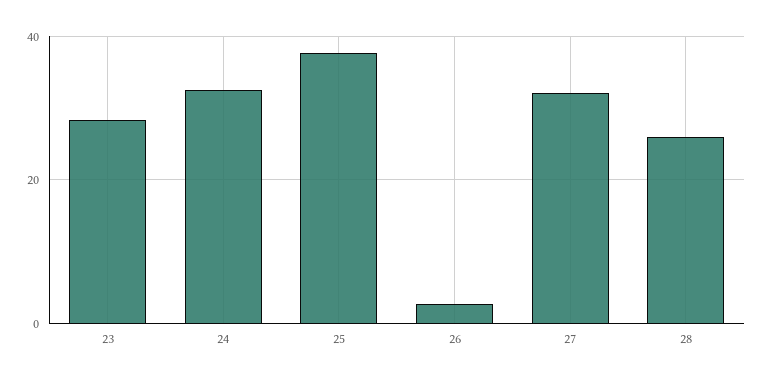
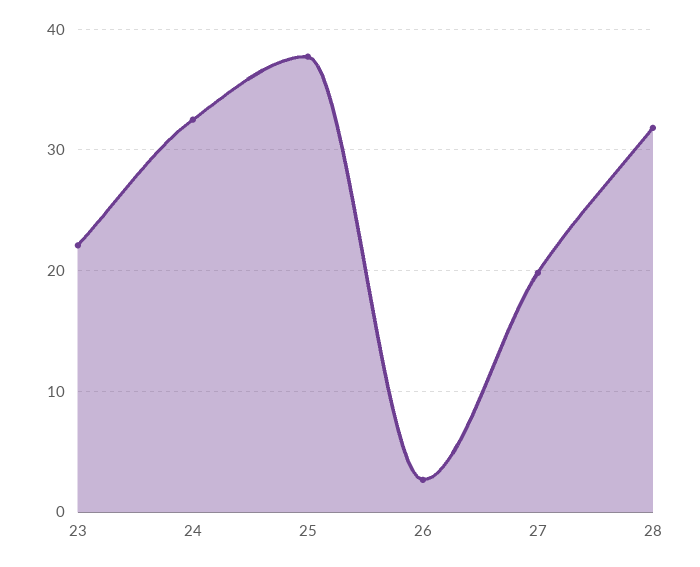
  {
-   "23": 28,
+   "23": 22,
    "24": 33,
    "25": 38,
    "26": 3,
-   "27": 32,
+   "27": 20,
-   "28": 26
+   "28": 32
  }

